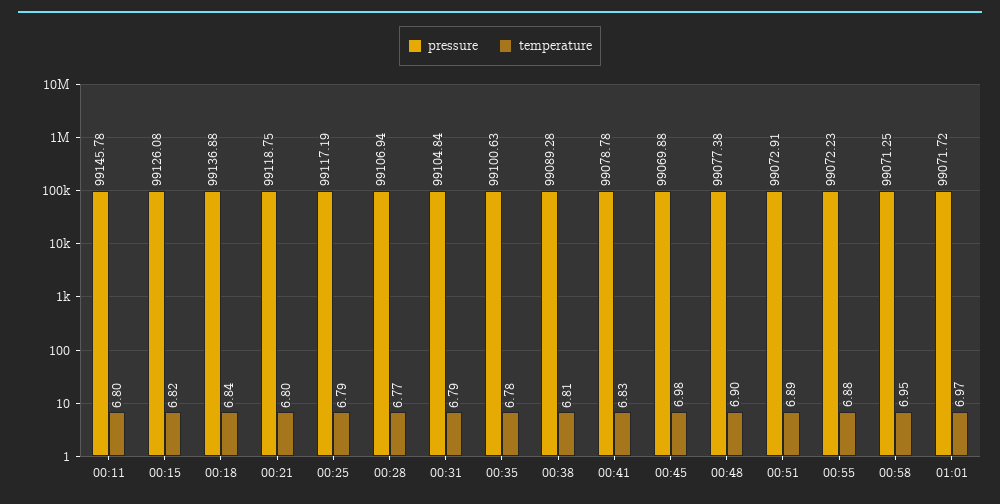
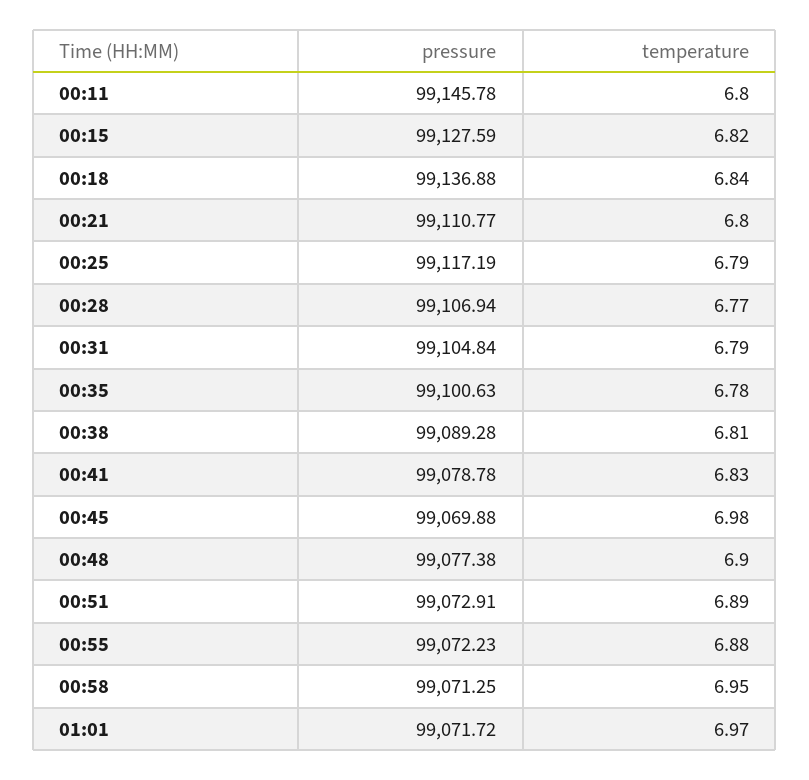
  {
    "pressure": {
      "00:11": 99145.78,
-     "00:15": 99126.08,
+     "00:15": 99127.59,
      "00:18": 99136.88,
-     "00:21": 99118.75,
+     "00:21": 99110.77,
      "00:25": 99117.19,
      "00:28": 99106.94,
      "00:31": 99104.84,
      "00:35": 99100.63,
      "00:38": 99089.28,
      "00:41": 99078.78,
      "00:45": 99069.88,
      "00:48": 99077.38,
      "00:51": 99072.91,
      "00:55": 99072.23,
      "00:58": 99071.25,
      "01:01": 99071.72
    },
    "temperature": {
      "00:11": 6.8,
      "00:15": 6.82,
      "00:18": 6.84,
      "00:21": 6.8,
      "00:25": 6.79,
      "00:28": 6.77,
      "00:31": 6.79,
      "00:35": 6.78,
      "00:38": 6.81,
      "00:41": 6.83,
      "00:45": 6.98,
      "00:48": 6.9,
      "00:51": 6.89,
      "00:55": 6.88,
      "00:58": 6.95,
      "01:01": 6.97
    }
  }

